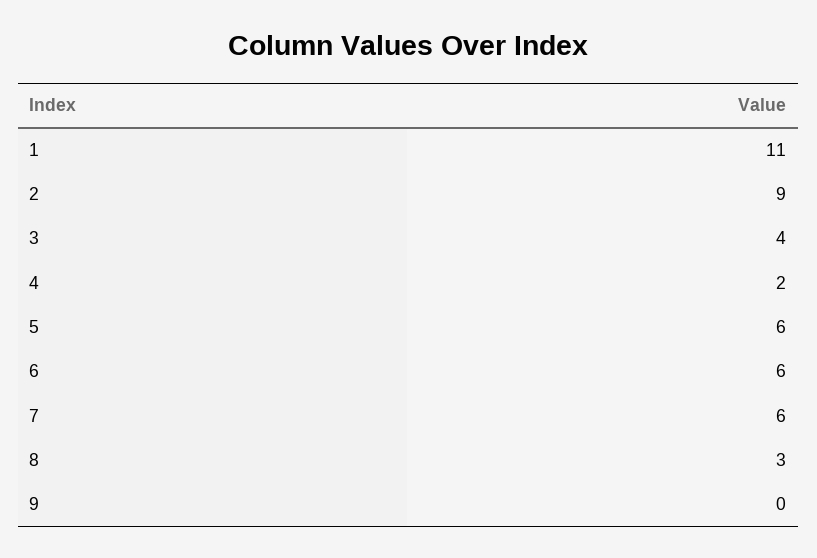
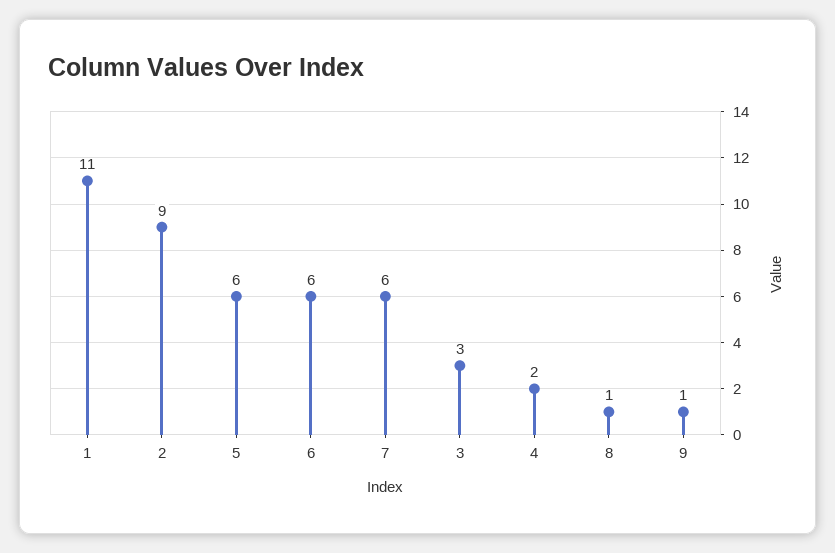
  {
    "1": 11,
    "2": 9,
-   "3": 4,
+   "3": 3,
    "4": 2,
    "5": 6,
    "6": 6,
    "7": 6,
-   "8": 3,
+   "8": 1,
-   "9": 0
+   "9": 1
  }

